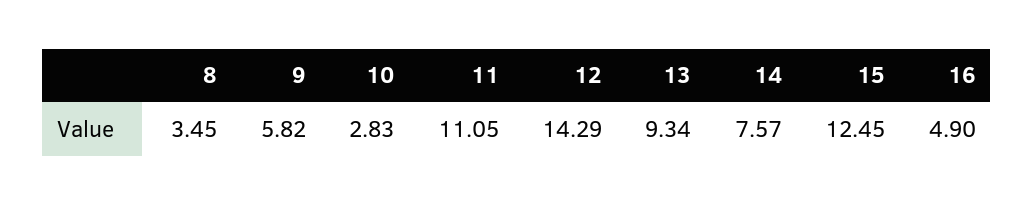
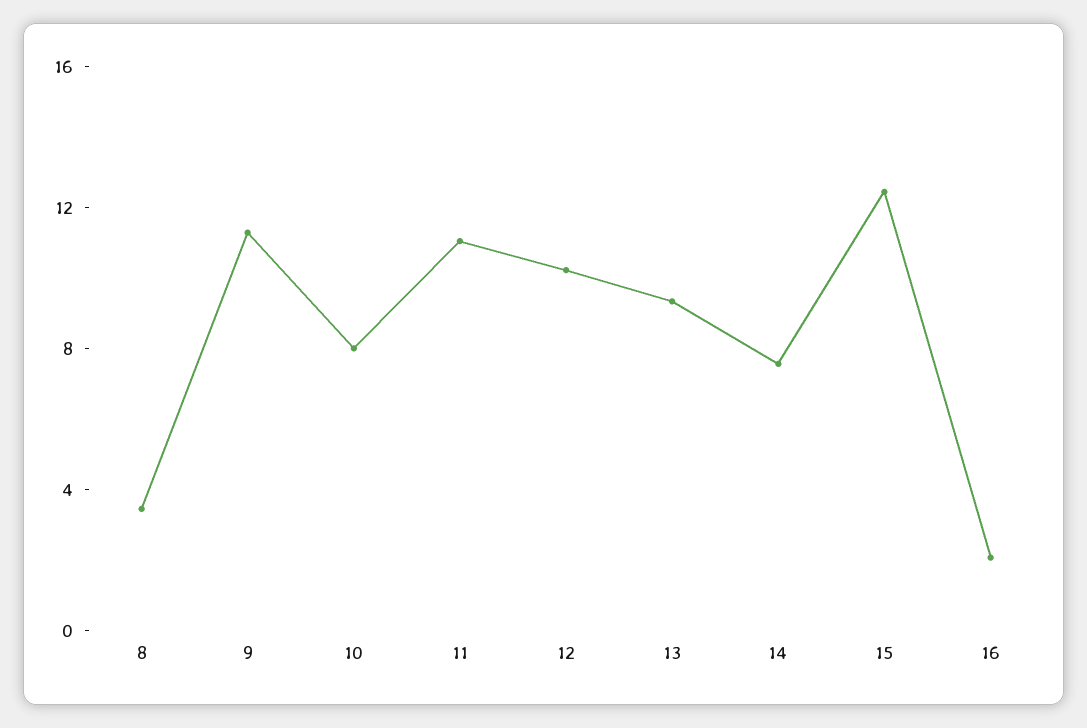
  {
    "8": 3.45,
-   "9": 5.82,
+   "9": 11,
-   "10": 2.83,
+   "10": 8,
    "11": 11.05,
-   "12": 14.29,
+   "12": 10,
    "13": 9.34,
    "14": 7.57,
    "15": 12.45,
-   "16": 4.9
+   "16": 2
  }

